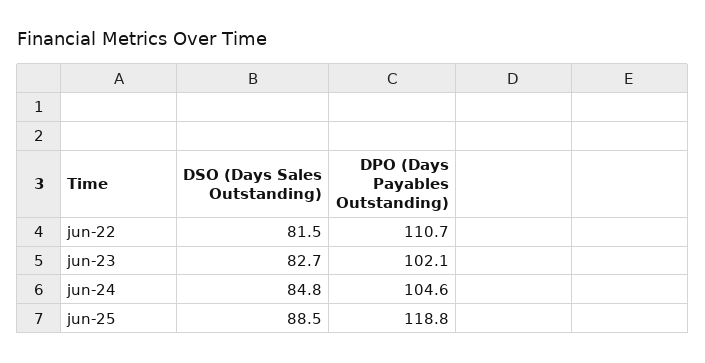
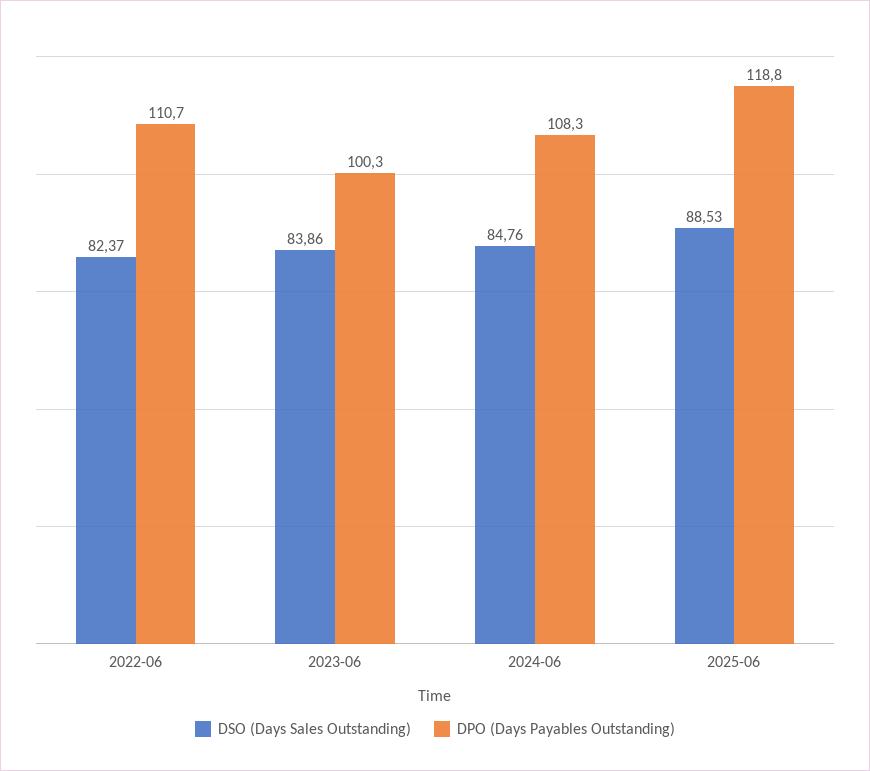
  {
    "DSO (Days Sales Outstanding)": {
-     "jun-22": 81.5,
+     "jun-22": 82.37,
-     "jun-23": 82.7,
+     "jun-23": 83.86,
      "jun-24": 84.76,
      "jun-25": 88.53
    },
    "DPO (Days Payables Outstanding)": {
      "jun-22": 110.7,
-     "jun-23": 102.1,
+     "jun-23": 100.3,
-     "jun-24": 104.6,
+     "jun-24": 108.3,
      "jun-25": 118.8
    }
  }

